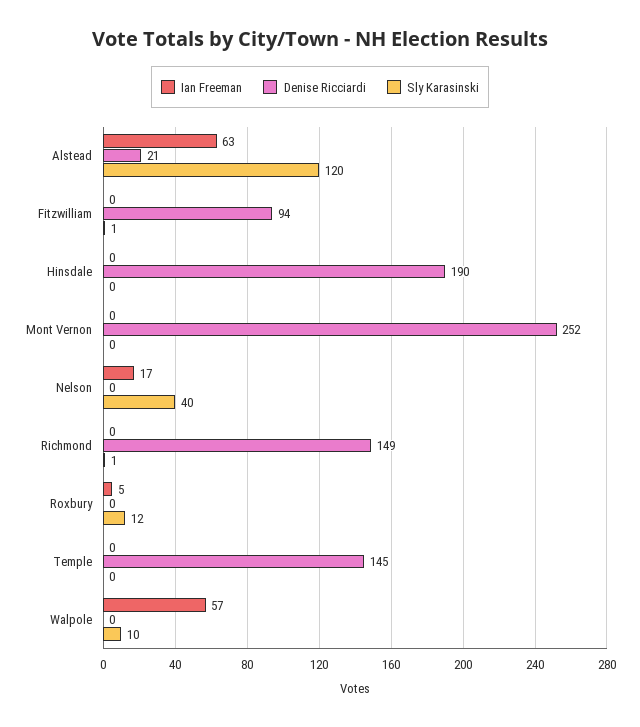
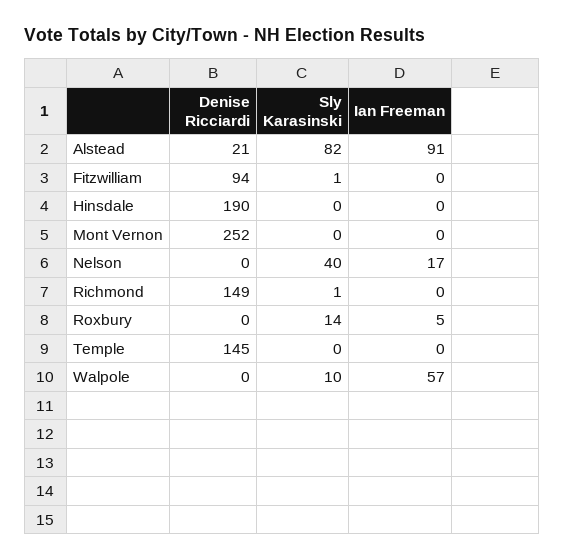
  {
    "Ian Freeman": {
-     "Alstead": 63,
+     "Alstead": 91,
      "Fitzwilliam": 0,
      "Hinsdale": 0,
      "Mont Vernon": 0,
      "Nelson": 17,
      "Richmond": 0,
      "Roxbury": 5,
      "Temple": 0,
      "Walpole": 57
    },
    "Denise Ricciardi": {
      "Alstead": 21,
      "Fitzwilliam": 94,
      "Hinsdale": 190,
      "Mont Vernon": 252,
      "Nelson": 0,
      "Richmond": 149,
      "Roxbury": 0,
      "Temple": 145,
      "Walpole": 0
    },
    "Sly Karasinski": {
-     "Alstead": 120,
+     "Alstead": 82,
      "Fitzwilliam": 1,
      "Hinsdale": 0,
      "Mont Vernon": 0,
      "Nelson": 40,
      "Richmond": 1,
-     "Roxbury": 12,
+     "Roxbury": 14,
      "Temple": 0,
      "Walpole": 10
    }
  }

